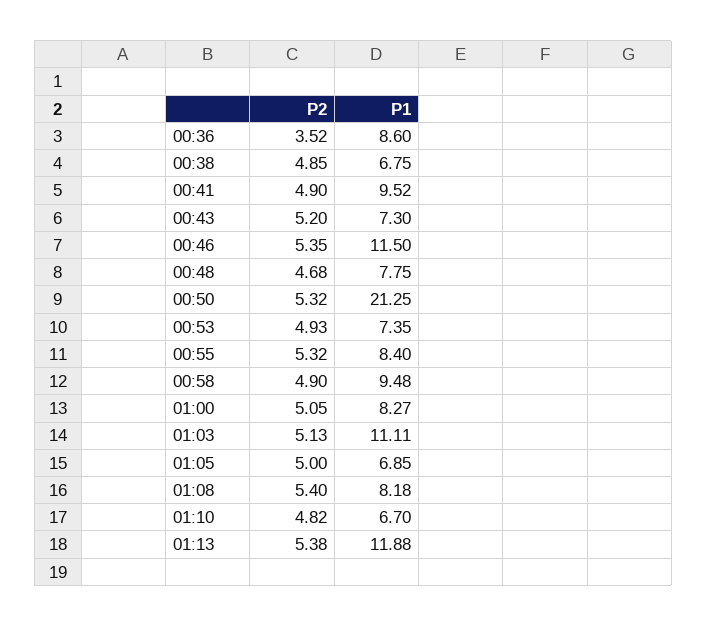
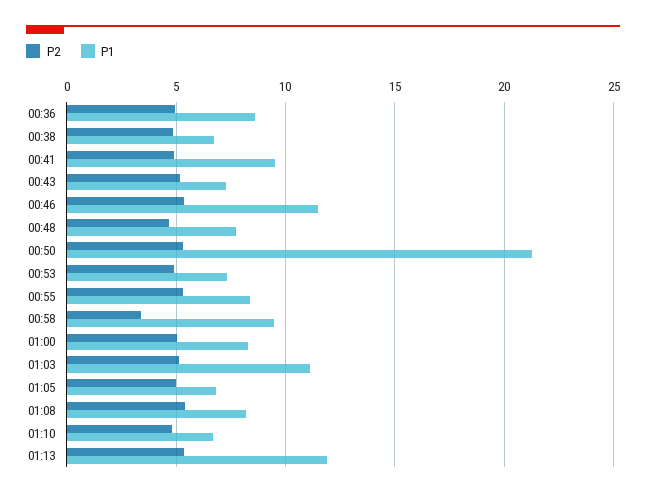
  {
    "P2": {
-     "00:36": 3.52,
+     "00:36": 5,
      "00:38": 4.85,
      "00:41": 4.9,
      "00:43": 5.2,
      "00:46": 5.35,
      "00:48": 4.68,
      "00:50": 5.32,
      "00:53": 4.93,
      "00:55": 5.32,
-     "00:58": 4.9,
+     "00:58": 3.5,
      "01:00": 5.05,
      "01:03": 5.13,
      "01:05": 5,
      "01:08": 5.4,
      "01:10": 4.82,
      "01:13": 5.38
    },
    "P1": {
      "00:36": 8.6,
      "00:38": 6.75,
      "00:41": 9.52,
      "00:43": 7.3,
      "00:46": 11.5,
      "00:48": 7.75,
      "00:50": 21.25,
      "00:53": 7.35,
      "00:55": 8.4,
      "00:58": 9.48,
      "01:00": 8.27,
      "01:03": 11.11,
      "01:05": 6.85,
      "01:08": 8.18,
      "01:10": 6.7,
      "01:13": 11.88
    }
  }

